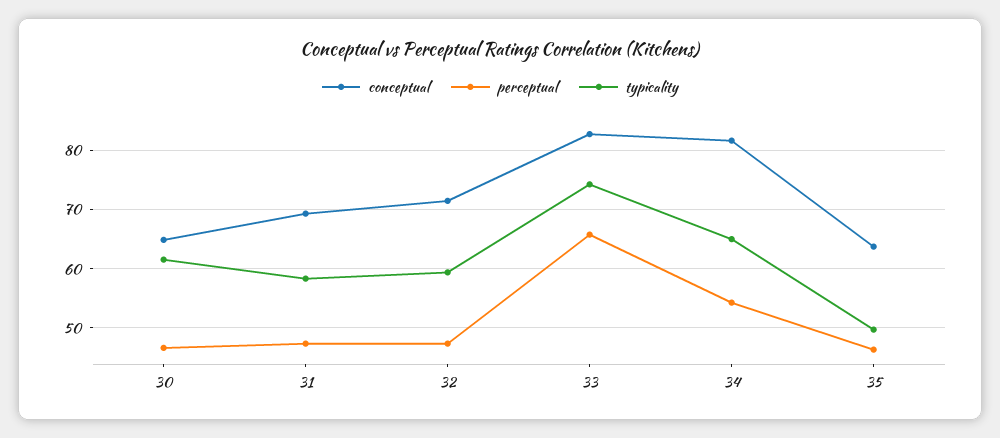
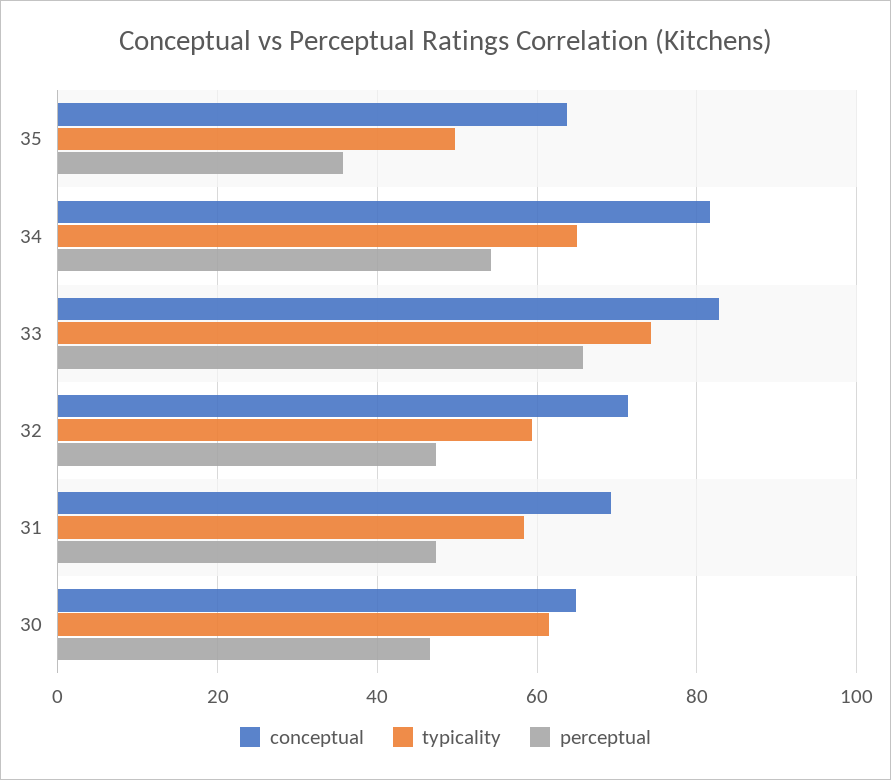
  {
    "conceptual": {
      "30": 64,
      "31": 70,
      "32": 72,
      "33": 82,
      "34": 82,
      "35": 64
    },
    "perceptual": {
      "30": 46,
      "31": 48,
      "32": 48,
      "33": 66,
      "34": 54,
-     "35": 46
+     "35": 36
    },
    "typicality": {
      "30": 62,
      "31": 58,
      "32": 60,
      "33": 74,
      "34": 64,
      "35": 50
    }
  }

